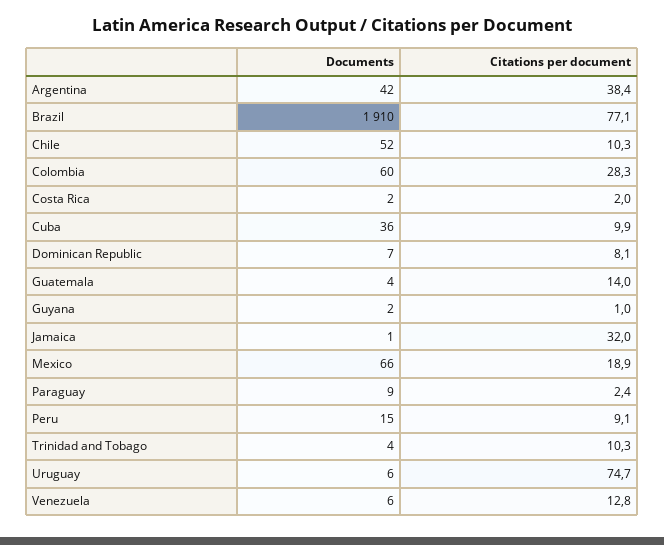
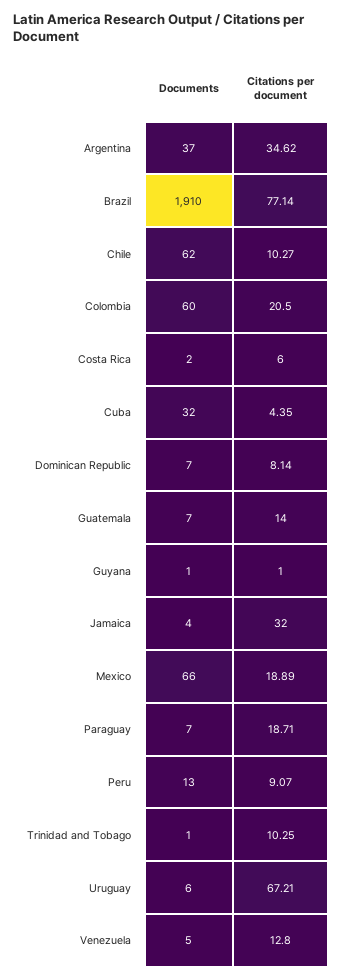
  {
    "Documents": {
-     "Argentina": 42,
+     "Argentina": 37,
      "Brazil": 1910,
-     "Chile": 52,
+     "Chile": 62,
      "Colombia": 60,
      "Costa Rica": 2,
-     "Cuba": 36,
+     "Cuba": 32,
      "Dominican Republic": 7,
-     "Guatemala": 4,
+     "Guatemala": 7,
-     "Guyana": 2,
+     "Guyana": 1,
-     "Jamaica": 1,
+     "Jamaica": 4,
      "Mexico": 66,
-     "Paraguay": 9,
+     "Paraguay": 7,
-     "Peru": 15,
+     "Peru": 13,
-     "Trinidad and Tobago": 4,
+     "Trinidad and Tobago": 1,
      "Uruguay": 6,
-     "Venezuela": 6
+     "Venezuela": 5
    },
    "Citations per document": {
-     "Argentina": 38.4,
+     "Argentina": 34.62,
      "Brazil": 77.14,
      "Chile": 10.27,
-     "Colombia": 28.3,
+     "Colombia": 20.5,
-     "Costa Rica": 2,
+     "Costa Rica": 6,
-     "Cuba": 9.9,
+     "Cuba": 4.35,
      "Dominican Republic": 8.14,
      "Guatemala": 14,
      "Guyana": 1,
      "Jamaica": 32,
      "Mexico": 18.89,
-     "Paraguay": 2.4,
+     "Paraguay": 18.71,
      "Peru": 9.07,
      "Trinidad and Tobago": 10.25,
-     "Uruguay": 74.7,
+     "Uruguay": 67.21,
      "Venezuela": 12.8
    }
  }

